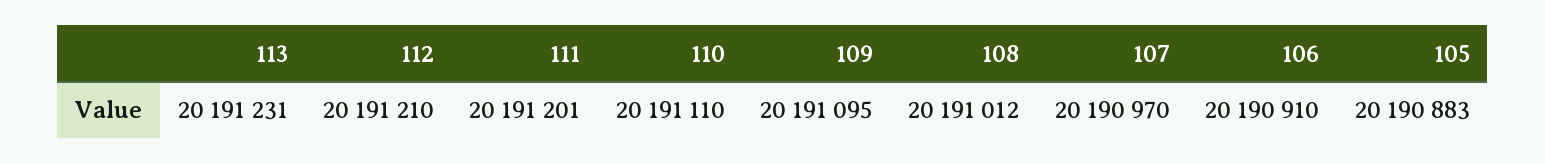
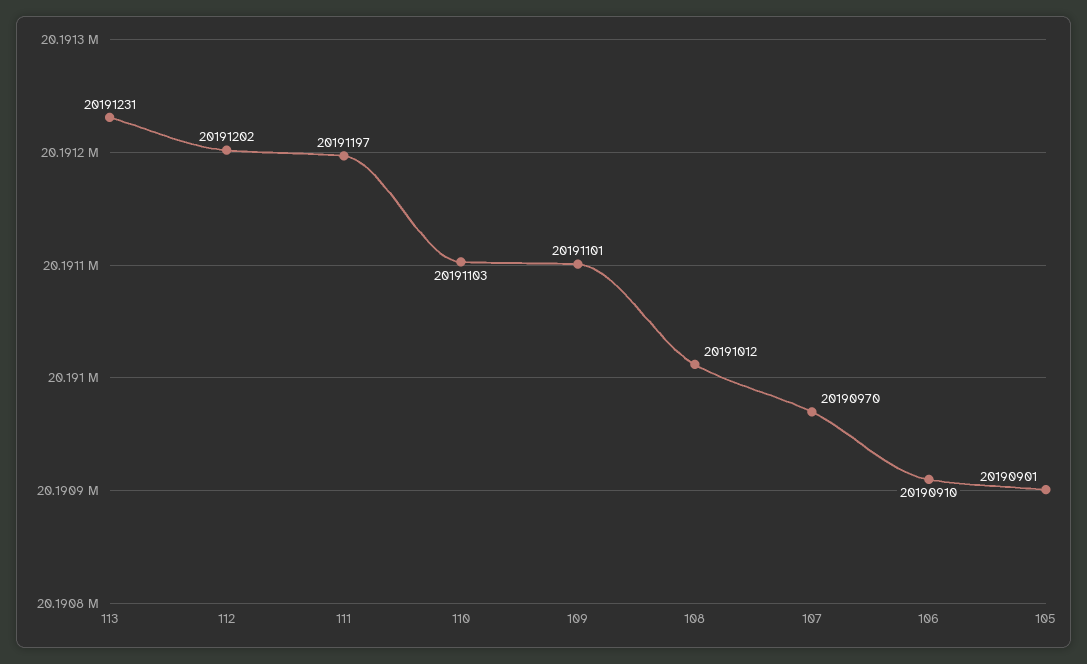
  {
    "113": 20191231,
-   "112": 20191210,
+   "112": 20191202,
-   "111": 20191201,
+   "111": 20191197,
-   "110": 20191110,
+   "110": 20191103,
-   "109": 20191095,
+   "109": 20191101,
    "108": 20191012,
    "107": 20190970,
    "106": 20190910,
-   "105": 20190883
+   "105": 20190901
  }

